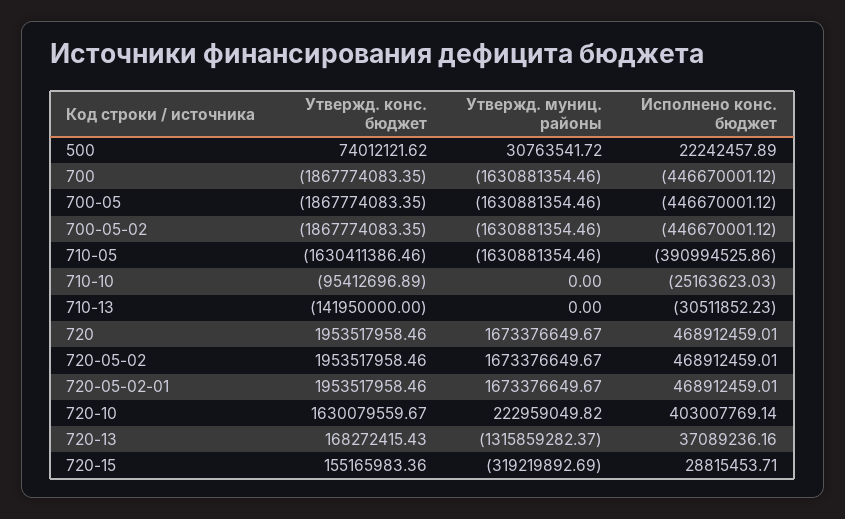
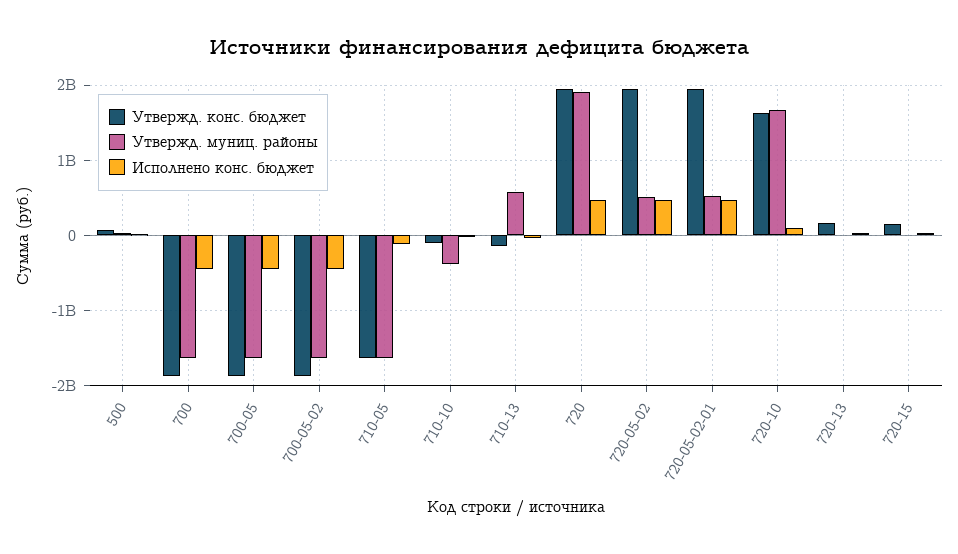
  {
    "Утвержд. конс. бюджет": {
      "500": 74012121.62,
      "700": -1867774083.35,
      "700-05": -1867774083.35,
      "700-05-02": -1867774083.35,
      "710-05": -1630411386.46,
      "710-10": -95412696.89,
      "710-13": -141950000,
      "720": 1953517958.46,
      "720-05-02": 1953517958.46,
      "720-05-02-01": 1953517958.46,
      "720-10": 1630079559.67,
      "720-13": 168272415.43,
      "720-15": 155165983.36
    },
    "Утвержд. муниц. районы": {
      "500": 30763541.72,
      "700": -1630881354.46,
      "700-05": -1630881354.46,
      "700-05-02": -1630881354.46,
      "710-05": -1630881354.46,
-     "710-10": 0,
+     "710-10": -400000000,
-     "710-13": 0,
+     "710-13": 600000000,
-     "720": 1673376649.67,
+     "720": 1900000000,
-     "720-05-02": 1673376649.67,
+     "720-05-02": 500000000,
-     "720-05-02-01": 1673376649.67,
+     "720-05-02-01": 500000000,
-     "720-10": 222959049.82,
+     "720-10": 1700000000,
-     "720-13": -1315859282.37,
+     "720-13": 0,
-     "720-15": -319219892.69
+     "720-15": 0
    },
    "Исполнено конс. бюджет": {
      "500": 22242457.89,
      "700": -446670001.12,
      "700-05": -446670001.12,
      "700-05-02": -446670001.12,
-     "710-05": -390994525.86,
+     "710-05": -100000000,
      "710-10": -25163623.03,
      "710-13": -30511852.23,
      "720": 468912459.01,
      "720-05-02": 468912459.01,
      "720-05-02-01": 468912459.01,
-     "720-10": 403007769.14,
+     "720-10": 100000000,
      "720-13": 37089236.16,
      "720-15": 28815453.71
    }
  }

